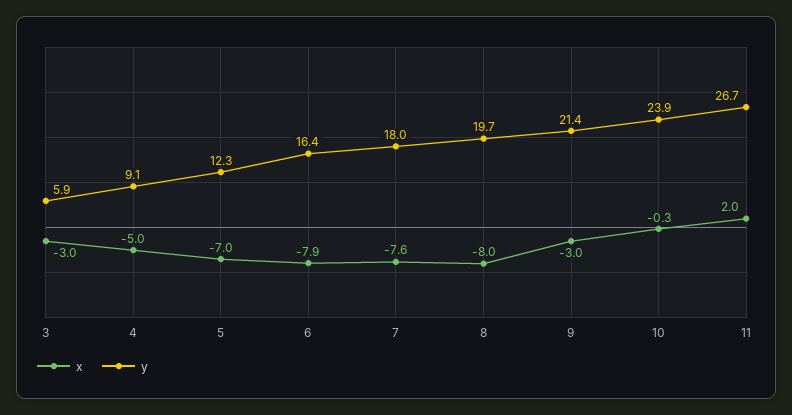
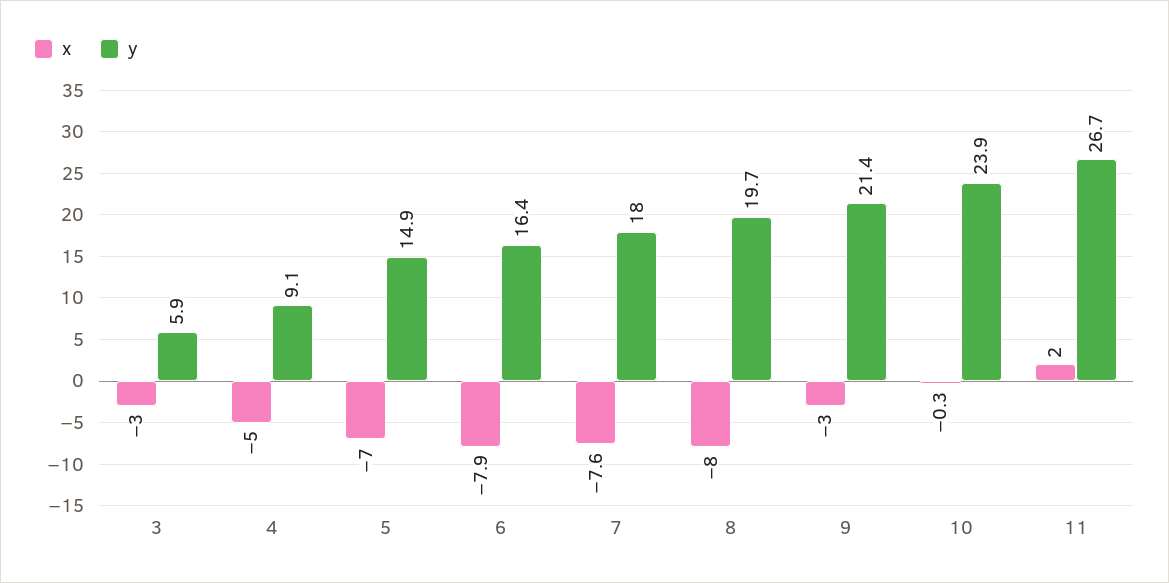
  {
    "x": {
      "3": -3,
      "4": -5,
      "5": -7,
      "6": -7.9,
      "7": -7.6,
      "8": -8,
      "9": -3,
      "10": -0.3,
      "11": 2
    },
    "y": {
      "3": 5.9,
      "4": 9.1,
-     "5": 12.3,
+     "5": 14.9,
      "6": 16.4,
      "7": 18,
      "8": 19.7,
      "9": 21.4,
      "10": 23.9,
      "11": 26.7
    }
  }

